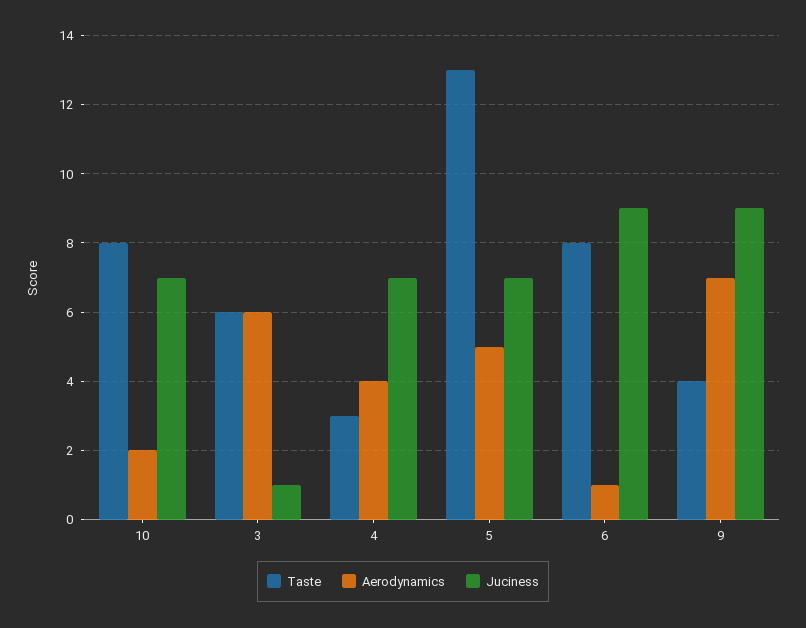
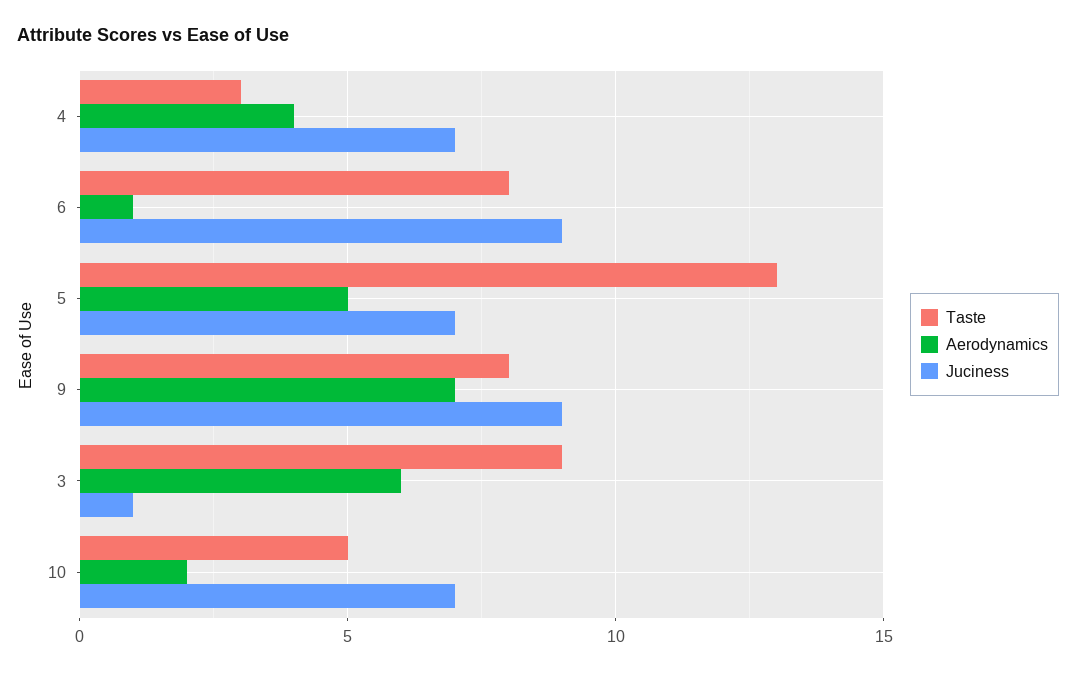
  {
    "Taste": {
-     "10": 8,
+     "10": 5,
-     "3": 6,
+     "3": 9,
      "4": 3,
      "5": 13,
      "6": 8,
-     "9": 4
+     "9": 8
    },
    "Aerodynamics": {
      "10": 2,
      "3": 6,
      "4": 4,
      "5": 5,
      "6": 1,
      "9": 7
    },
    "Juciness": {
      "10": 7,
      "3": 1,
      "4": 7,
      "5": 7,
      "6": 9,
      "9": 9
    }
  }

